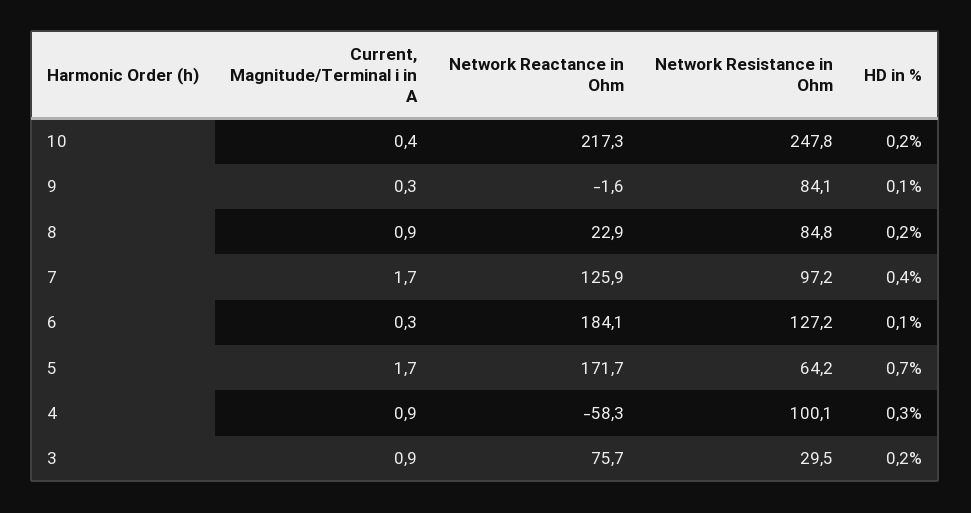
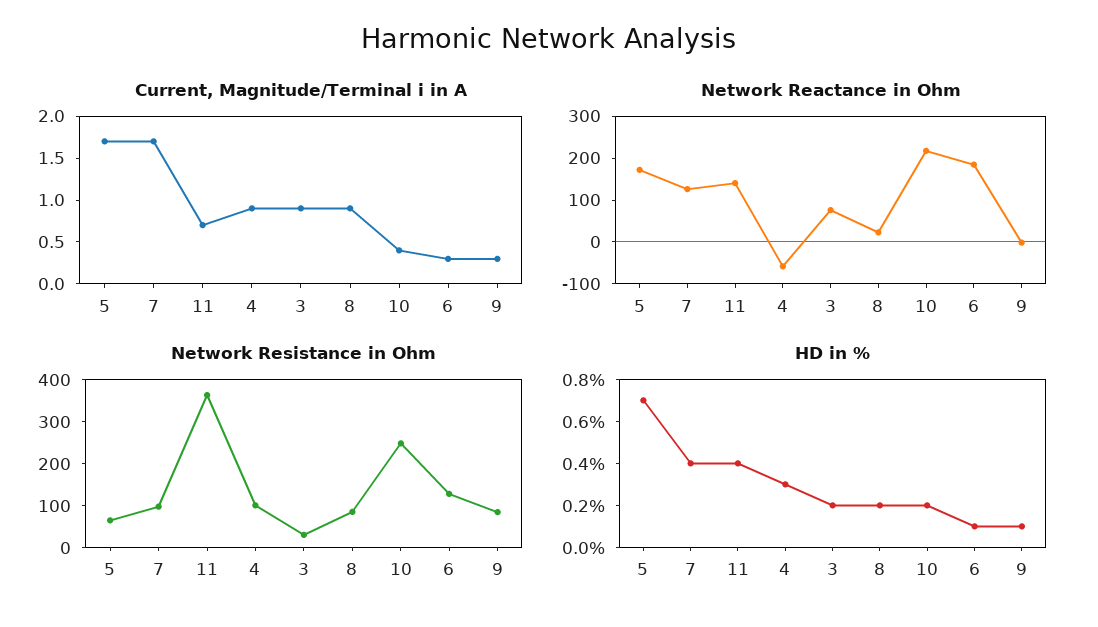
  {
    "Current, Magnitude/Terminal i in A": {
      "10": 0.4,
      "9": 0.3,
      "8": 0.9,
      "7": 1.7,
      "6": 0.3,
      "5": 1.7,
      "4": 0.9,
-     "3": 0.9
+     "3": 0.9,
+     "11": 0.7
    },
    "Network Reactance in Ohm": {
      "10": 217.3,
      "9": -1.6,
      "8": 22.9,
      "7": 125.9,
      "6": 184.1,
      "5": 171.7,
      "4": -58.3,
-     "3": 75.7
+     "3": 75.7,
+     "11": 140
    },
    "Network Resistance in Ohm": {
      "10": 247.8,
      "9": 84.1,
      "8": 84.8,
      "7": 97.2,
      "6": 127.2,
      "5": 64.2,
      "4": 100.1,
-     "3": 29.5
+     "3": 29.5,
+     "11": 360
    },
    "HD in %": {
      "10": 0.2,
      "9": 0.1,
      "8": 0.2,
      "7": 0.4,
      "6": 0.1,
      "5": 0.7,
      "4": 0.3,
-     "3": 0.2
+     "3": 0.2,
+     "11": 0.4
    }
  }

